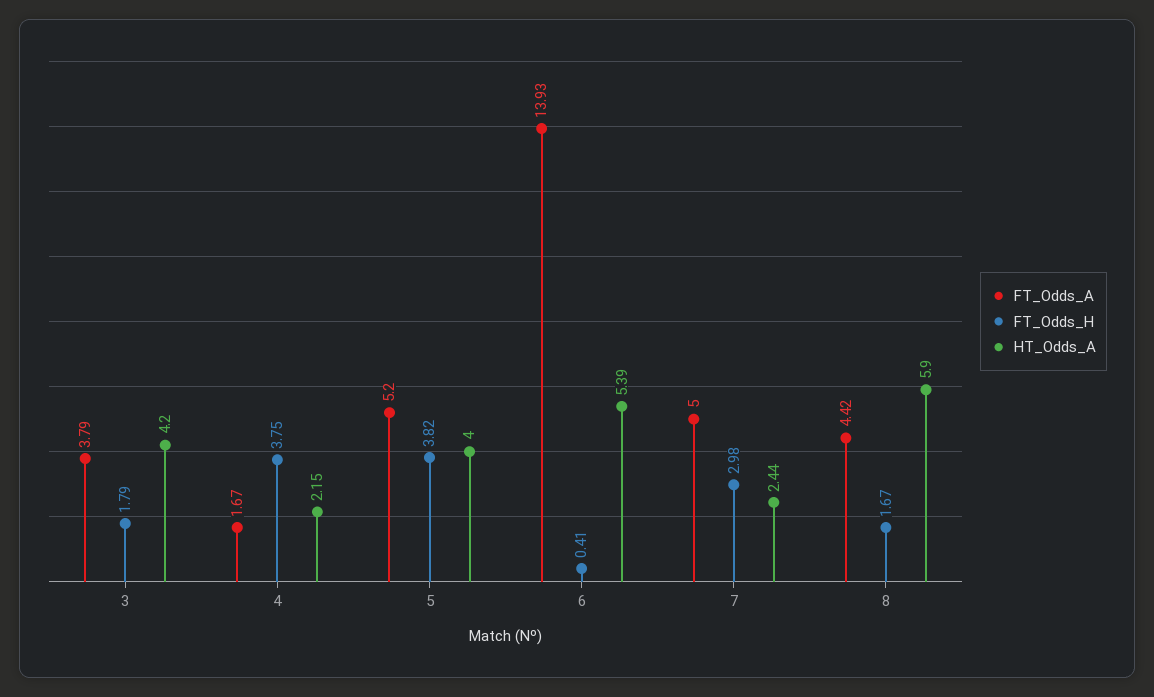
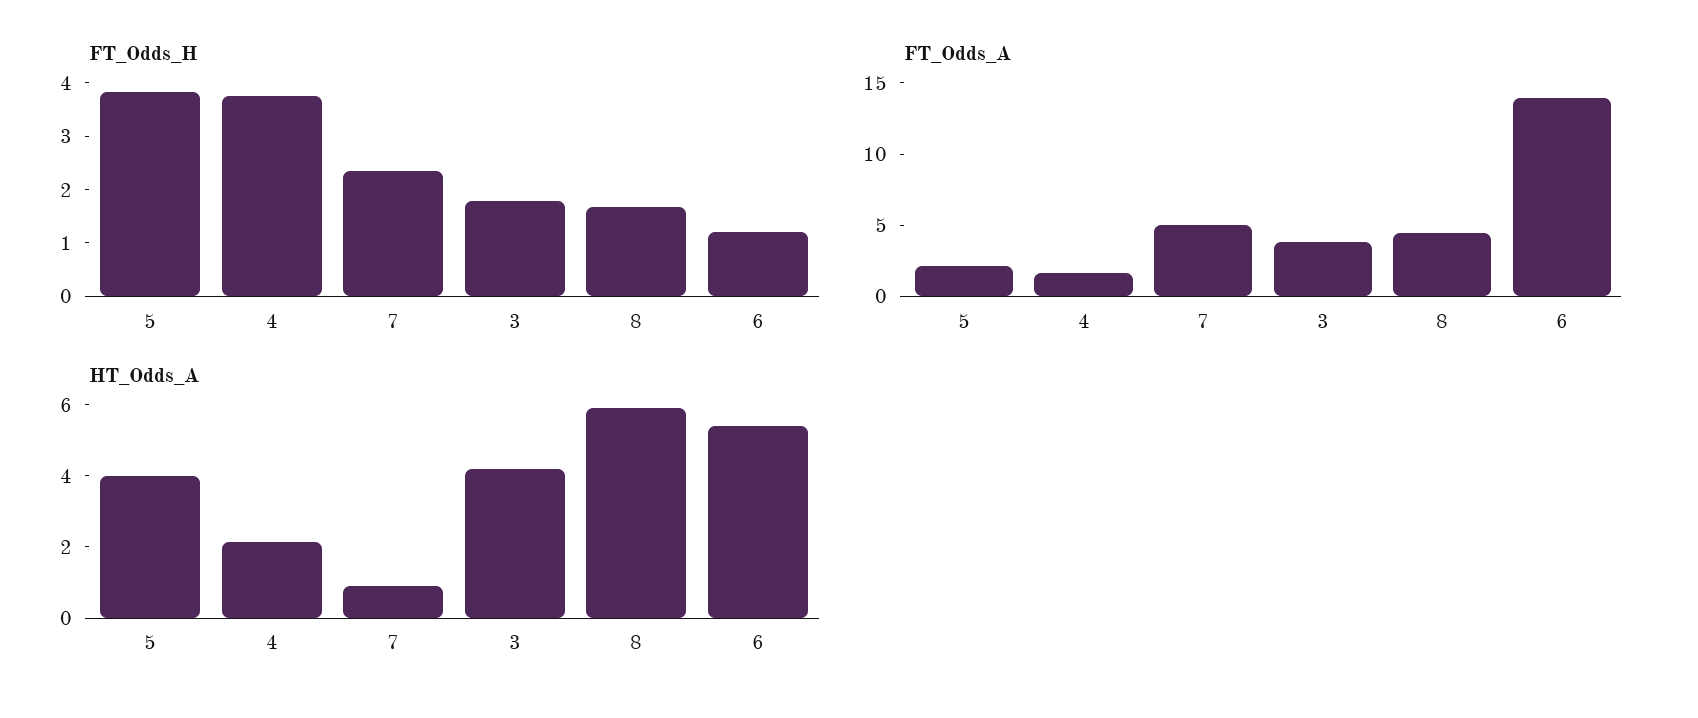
  {
    "FT_Odds_A": {
      "3": 3.79,
      "4": 1.67,
-     "5": 5.2,
+     "5": 2,
      "6": 13.93,
      "7": 5,
      "8": 4.42
    },
    "FT_Odds_H": {
      "3": 1.79,
      "4": 3.75,
      "5": 3.82,
-     "6": 0.41,
+     "6": 1.2,
-     "7": 2.98,
+     "7": 2.4,
      "8": 1.67
    },
    "HT_Odds_A": {
      "3": 4.2,
      "4": 2.15,
      "5": 4,
      "6": 5.39,
-     "7": 2.44,
+     "7": 1,
      "8": 5.9
    }
  }

